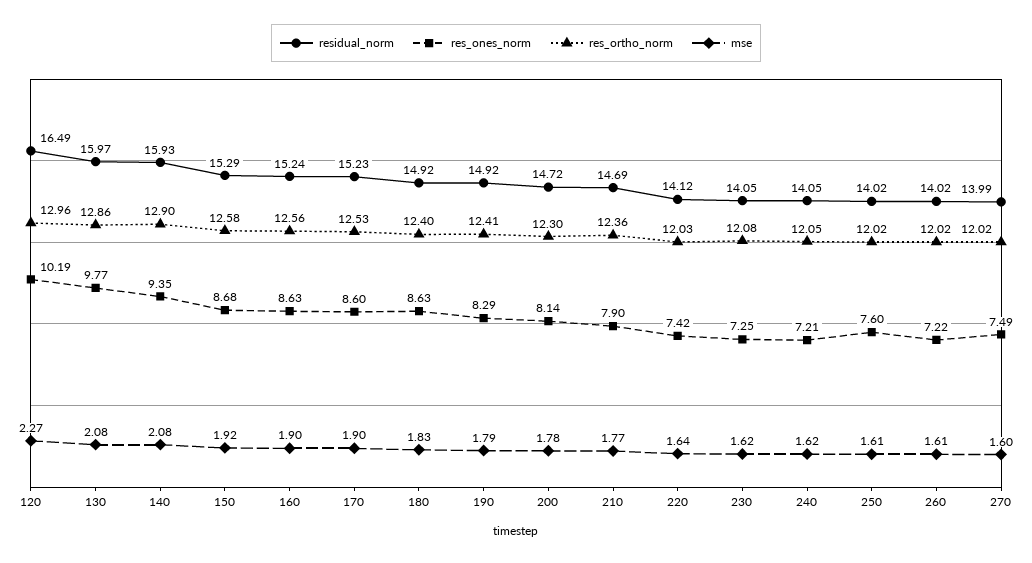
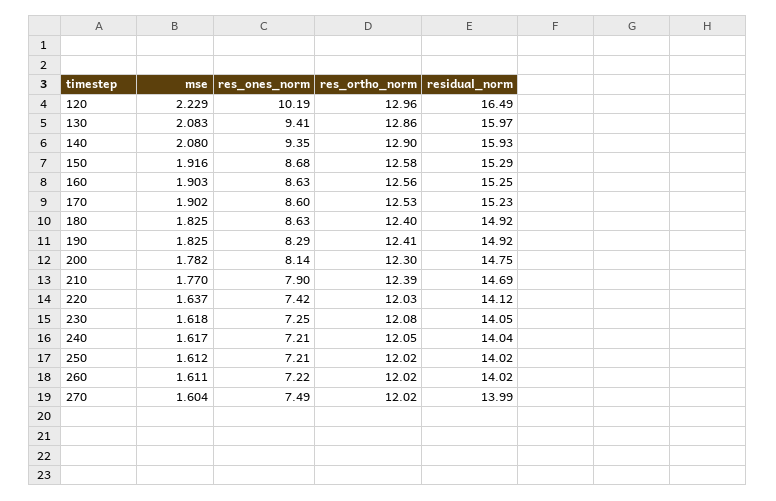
  {
    "residual_norm": {
      "120": 16.49,
      "130": 15.97,
      "140": 15.93,
      "150": 15.29,
-     "160": 15.24,
+     "160": 15.25,
      "170": 15.23,
      "180": 14.92,
      "190": 14.92,
-     "200": 14.72,
+     "200": 14.75,
      "210": 14.69,
      "220": 14.12,
      "230": 14.05,
-     "240": 14.05,
+     "240": 14.04,
      "250": 14.02,
      "260": 14.02,
      "270": 13.99
    },
    "res_ones_norm": {
      "120": 10.19,
-     "130": 9.77,
+     "130": 9.41,
      "140": 9.35,
      "150": 8.68,
      "160": 8.63,
      "170": 8.6,
      "180": 8.63,
      "190": 8.29,
      "200": 8.14,
      "210": 7.9,
      "220": 7.42,
      "230": 7.25,
      "240": 7.21,
-     "250": 7.6,
+     "250": 7.21,
      "260": 7.22,
      "270": 7.49
    },
    "res_ortho_norm": {
      "120": 12.96,
      "130": 12.86,
      "140": 12.9,
      "150": 12.58,
      "160": 12.56,
      "170": 12.53,
      "180": 12.4,
      "190": 12.41,
      "200": 12.3,
-     "210": 12.36,
+     "210": 12.39,
      "220": 12.03,
      "230": 12.08,
      "240": 12.05,
      "250": 12.02,
      "260": 12.02,
      "270": 12.02
    },
    "mse": {
-     "120": 2.27,
+     "120": 2.229,
      "130": 2.083,
      "140": 2.08,
      "150": 1.916,
      "160": 1.903,
      "170": 1.902,
      "180": 1.825,
-     "190": 1.79,
+     "190": 1.825,
      "200": 1.782,
      "210": 1.77,
      "220": 1.637,
      "230": 1.618,
      "240": 1.617,
      "250": 1.612,
      "260": 1.611,
      "270": 1.604
    }
  }

